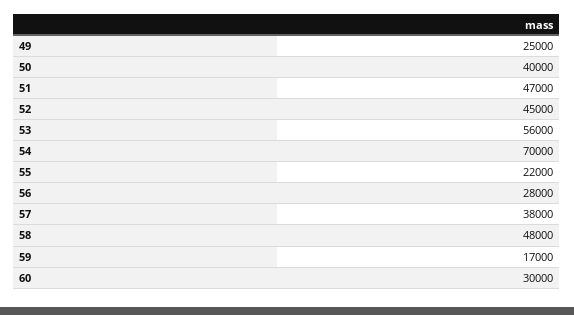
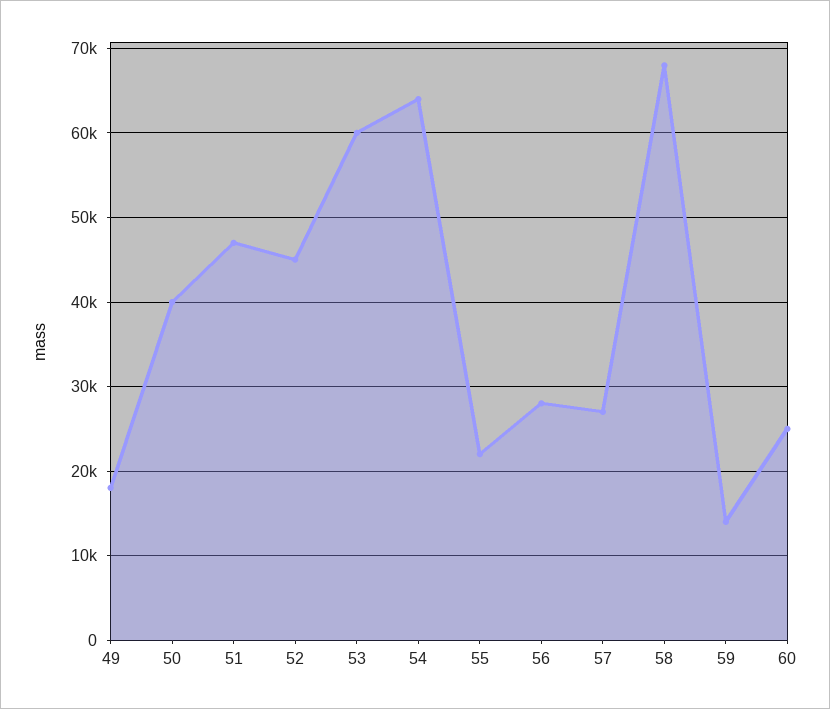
  {
-   "49": 25000,
+   "49": 18000,
    "50": 40000,
    "51": 47000,
    "52": 45000,
-   "53": 56000,
+   "53": 60000,
-   "54": 70000,
+   "54": 64000,
    "55": 22000,
    "56": 28000,
-   "57": 38000,
+   "57": 27000,
-   "58": 48000,
+   "58": 68000,
-   "59": 17000,
+   "59": 14000,
-   "60": 30000
+   "60": 25000
  }

